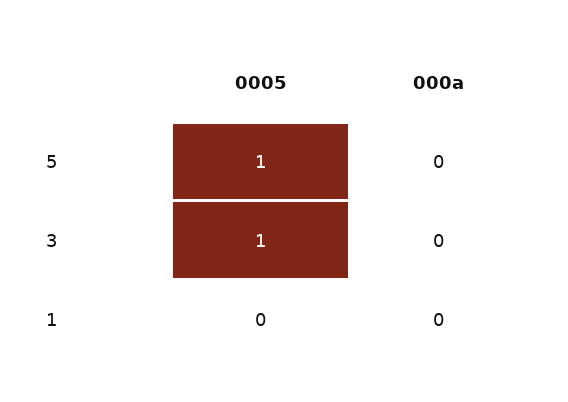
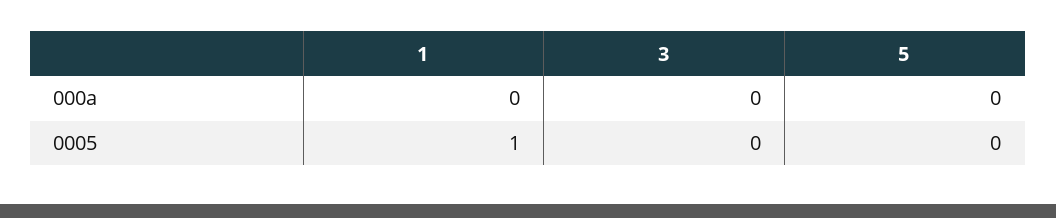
  {
    "0005": {
-     "5": 1,
+     "5": 0,
-     "3": 1,
+     "3": 0,
-     "1": 0
+     "1": 1
    },
    "000a": {
      "5": 0,
      "3": 0,
      "1": 0
    }
  }

